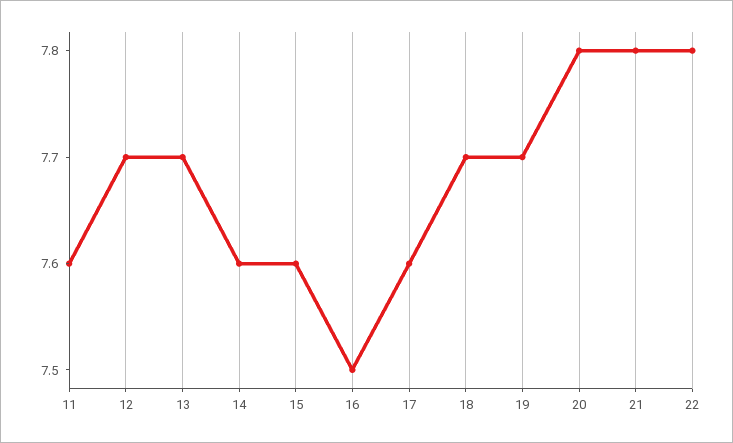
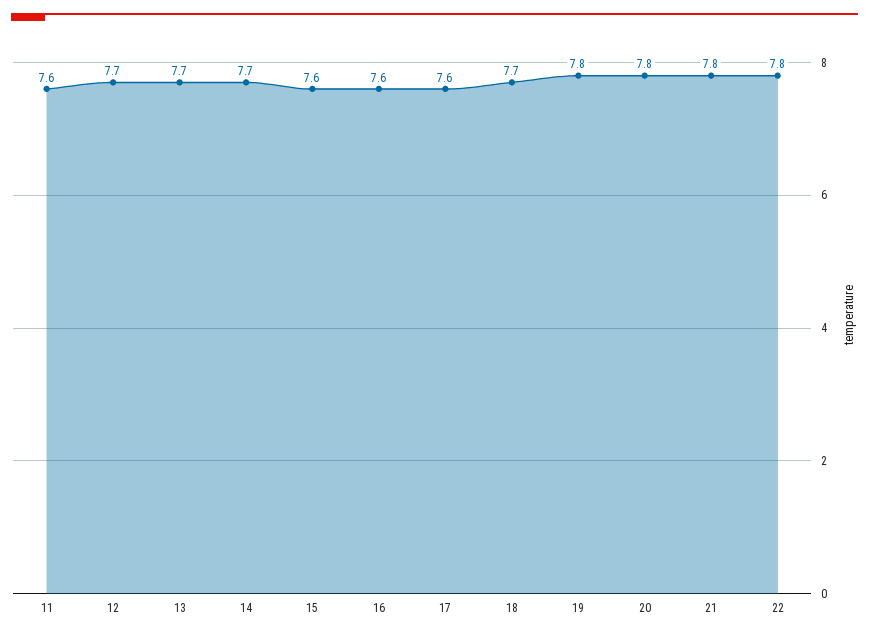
  {
    "11": 7.6,
    "12": 7.7,
    "13": 7.7,
-   "14": 7.6,
+   "14": 7.7,
    "15": 7.6,
-   "16": 7.5,
+   "16": 7.6,
    "17": 7.6,
    "18": 7.7,
-   "19": 7.7,
+   "19": 7.8,
    "20": 7.8,
    "21": 7.8,
    "22": 7.8
  }

